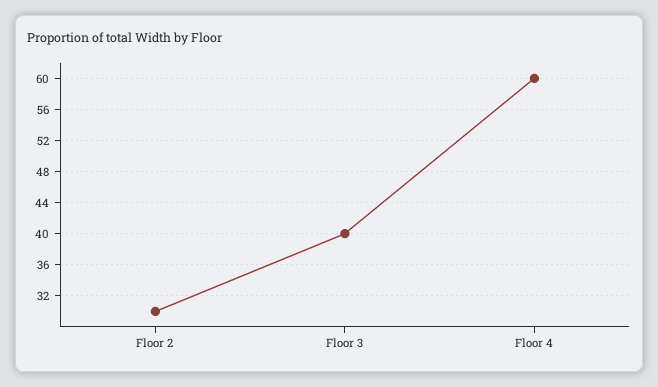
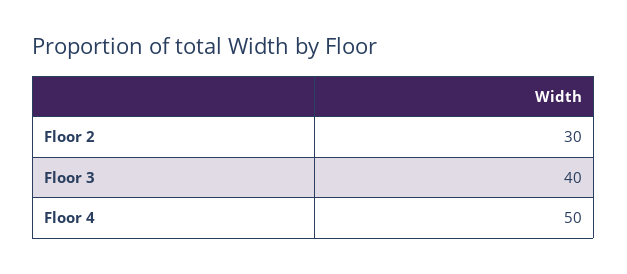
  {
    "Floor 2": 30,
    "Floor 3": 40,
-   "Floor 4": 60
+   "Floor 4": 50
  }

